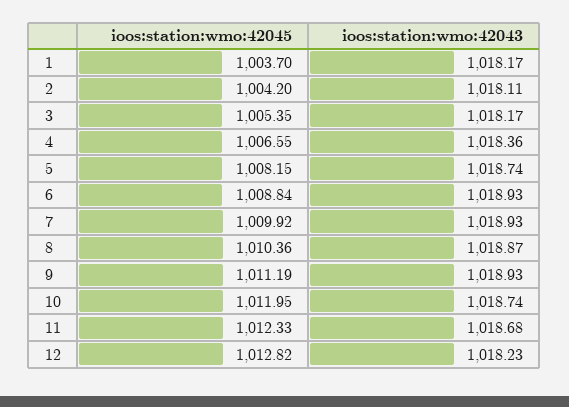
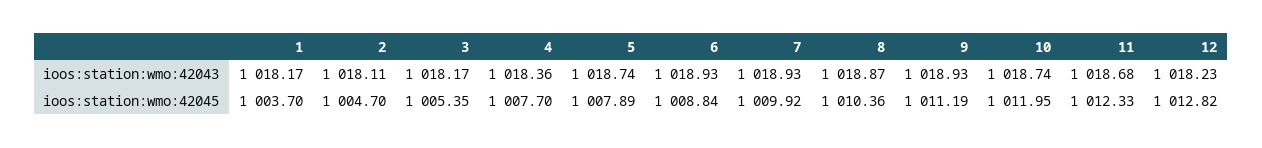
  {
    "ioos:station:wmo:42045": {
      "1": 1003.7,
-     "2": 1004.2,
+     "2": 1004.7,
      "3": 1005.35,
-     "4": 1006.55,
+     "4": 1007.7,
-     "5": 1008.15,
+     "5": 1007.89,
      "6": 1008.84,
      "7": 1009.92,
      "8": 1010.36,
      "9": 1011.19,
      "10": 1011.95,
      "11": 1012.33,
      "12": 1012.82
    },
    "ioos:station:wmo:42043": {
      "1": 1018.17,
      "2": 1018.11,
      "3": 1018.17,
      "4": 1018.36,
      "5": 1018.74,
      "6": 1018.93,
      "7": 1018.93,
      "8": 1018.87,
      "9": 1018.93,
      "10": 1018.74,
      "11": 1018.68,
      "12": 1018.23
    }
  }

